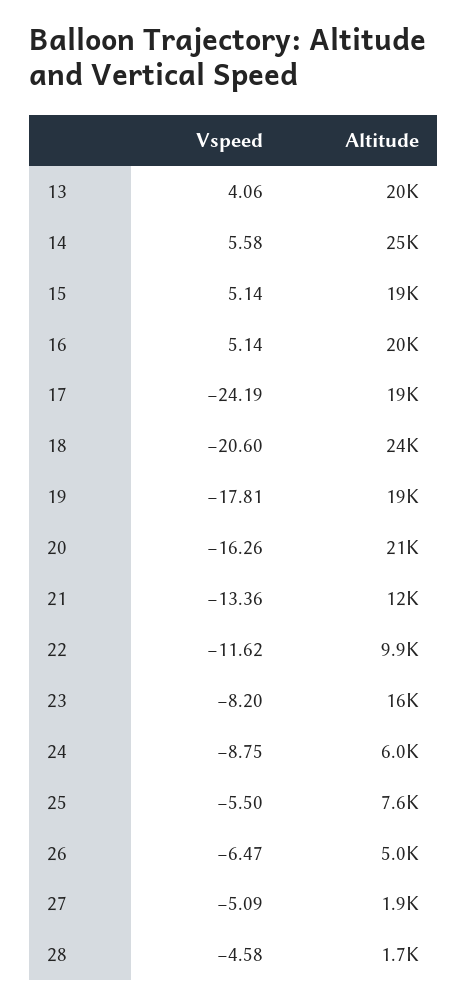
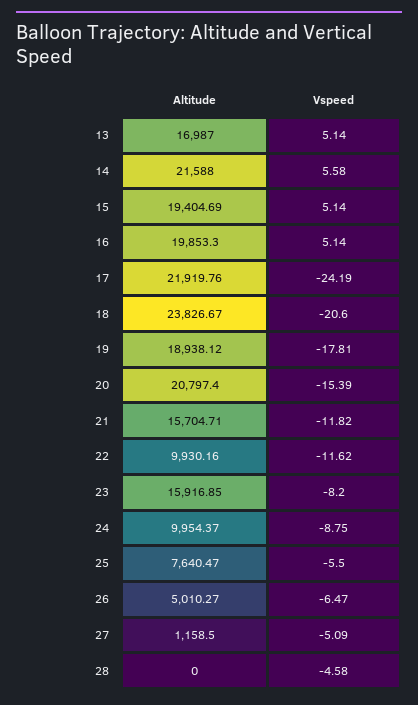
  {
    "Vspeed": {
-     "13": 4.06,
+     "13": 5.14,
      "14": 5.58,
      "15": 5.14,
      "16": 5.14,
      "17": -24.19,
      "18": -20.6,
      "19": -17.81,
-     "20": -16.26,
+     "20": -15.39,
-     "21": -13.36,
+     "21": -11.82,
      "22": -11.62,
      "23": -8.2,
      "24": -8.75,
      "25": -5.5,
      "26": -6.47,
      "27": -5.09,
      "28": -4.58
    },
    "Altitude": {
-     "13": 20000,
+     "13": 16987,
-     "14": 25000,
+     "14": 21588,
      "15": 19404.69,
      "16": 19853.3,
-     "17": 19000,
+     "17": 21919.76,
      "18": 23826.67,
      "19": 18938.12,
      "20": 20797.4,
-     "21": 12000,
+     "21": 15704.71,
      "22": 9930.16,
      "23": 15916.85,
-     "24": 6000,
+     "24": 9954.37,
      "25": 7640.47,
      "26": 5010.27,
-     "27": 1900,
+     "27": 1158.5,
-     "28": 1700
+     "28": 0
    }
  }

